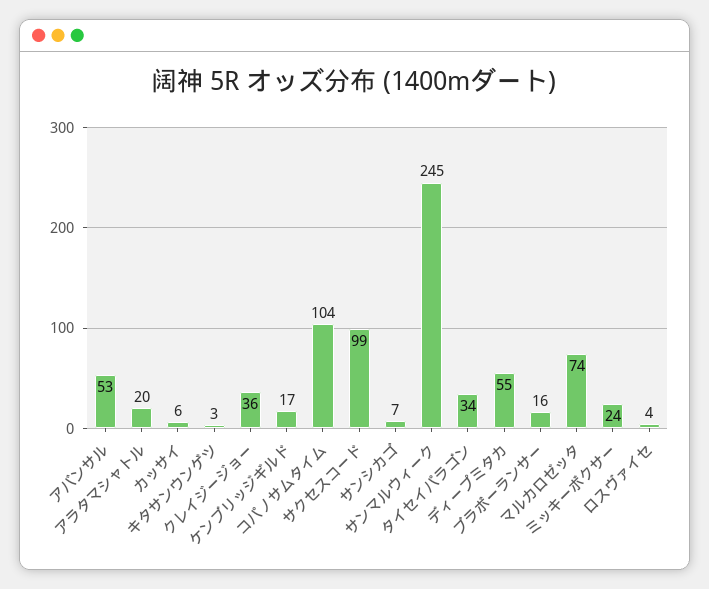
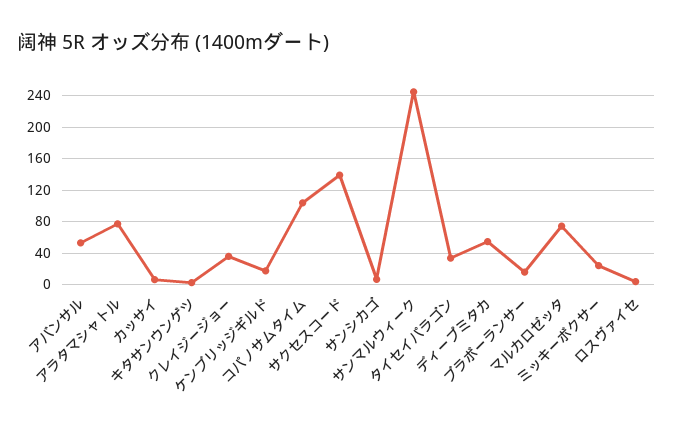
  {
    "アバンサル": 53,
-   "アラタマシャトル": 20,
+   "アラタマシャトル": 80,
    "カッサイ": 6,
    "キタサンウンゲツ": 3,
    "クレイジージョー": 36,
    "ケンブリッジギルド": 17,
    "コパノサムタイム": 104,
-   "サクセスコード": 99,
+   "サクセスコード": 140,
    "サンシカゴ": 7,
    "サンマルウィーク": 245,
    "タイセイパラゴン": 34,
    "ディープミタカ": 55,
    "ブラボーランサー": 16,
    "マルカロゼッタ": 74,
    "ミッキーボクサー": 24,
    "ロスヴァイセ": 4
  }

